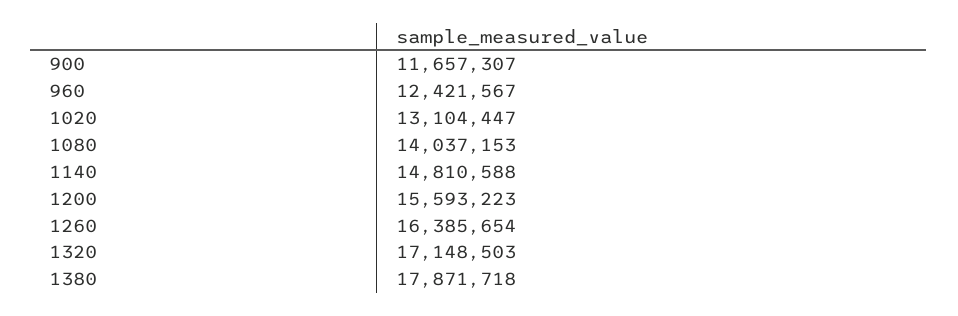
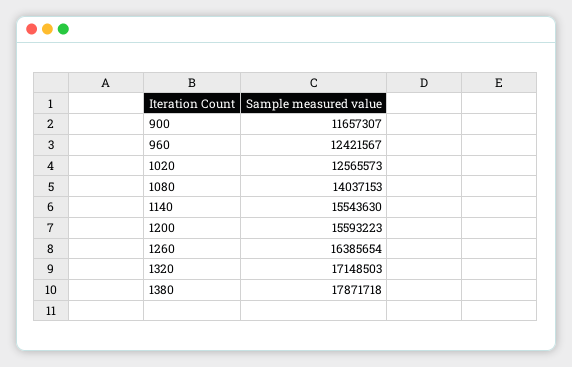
  {
    "900": 11657307,
    "960": 12421567,
-   "1020": 13104447,
+   "1020": 12565573,
    "1080": 14037153,
-   "1140": 14810588,
+   "1140": 15543630,
    "1200": 15593223,
    "1260": 16385654,
    "1320": 17148503,
    "1380": 17871718
  }

